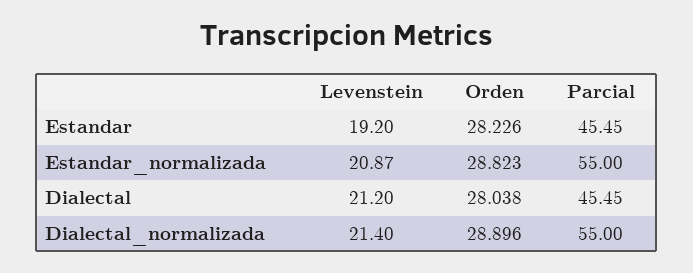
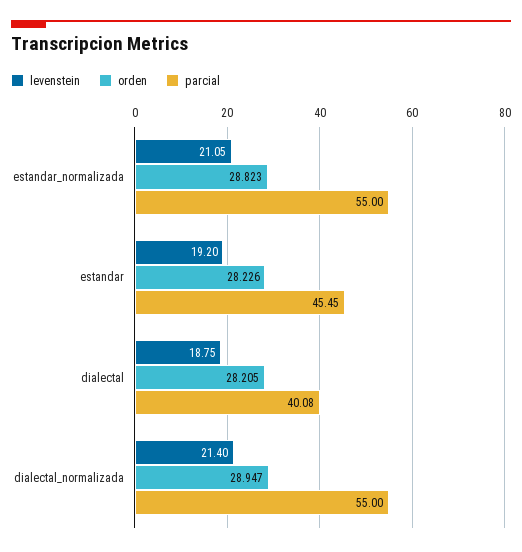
  {
    "Levenstein": {
      "Estandar": 19.2,
-     "Estandar_normalizada": 20.87,
+     "Estandar_normalizada": 21.05,
-     "Dialectal": 21.2,
+     "Dialectal": 18.75,
      "Dialectal_normalizada": 21.4
    },
    "Orden": {
      "Estandar": 28.226,
      "Estandar_normalizada": 28.823,
-     "Dialectal": 28.038,
+     "Dialectal": 28.205,
-     "Dialectal_normalizada": 28.896
+     "Dialectal_normalizada": 28.947
    },
    "Parcial": {
      "Estandar": 45.45,
      "Estandar_normalizada": 55,
-     "Dialectal": 45.45,
+     "Dialectal": 40.08,
      "Dialectal_normalizada": 55
    }
  }

